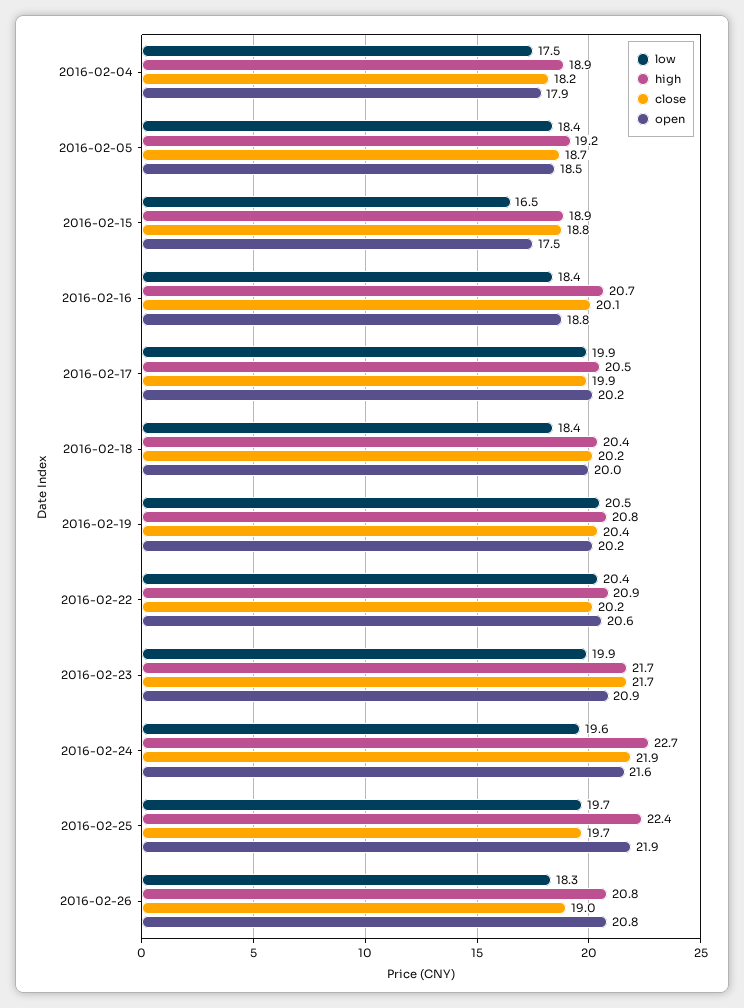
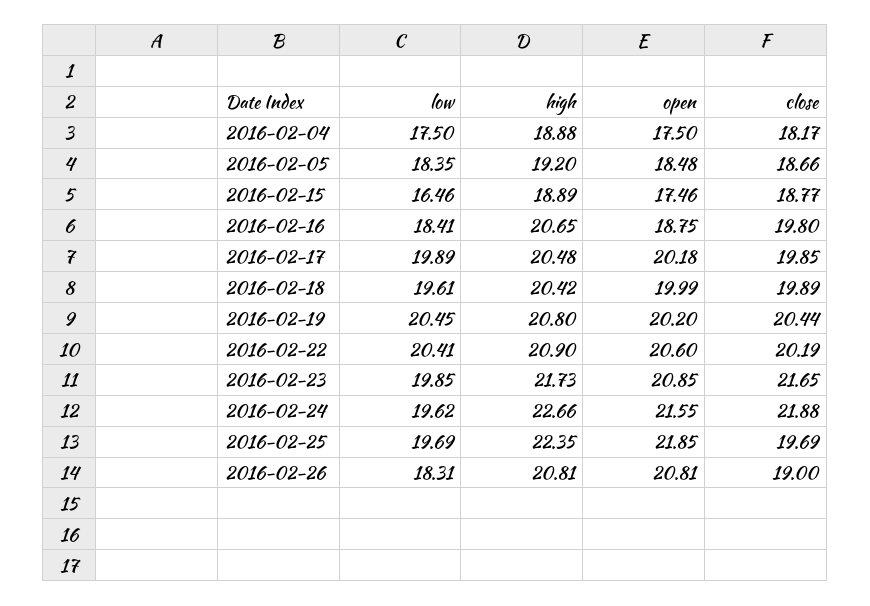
  {
    "low": {
      "2016-02-04": 17.5,
      "2016-02-05": 18.35,
      "2016-02-15": 16.46,
      "2016-02-16": 18.41,
      "2016-02-17": 19.89,
-     "2016-02-18": 18.4,
+     "2016-02-18": 19.61,
      "2016-02-19": 20.45,
      "2016-02-22": 20.41,
      "2016-02-23": 19.85,
      "2016-02-24": 19.62,
      "2016-02-25": 19.69,
      "2016-02-26": 18.31
    },
    "high": {
      "2016-02-04": 18.88,
      "2016-02-05": 19.2,
      "2016-02-15": 18.89,
      "2016-02-16": 20.65,
      "2016-02-17": 20.48,
      "2016-02-18": 20.42,
      "2016-02-19": 20.8,
      "2016-02-22": 20.9,
      "2016-02-23": 21.73,
      "2016-02-24": 22.66,
      "2016-02-25": 22.35,
      "2016-02-26": 20.81
    },
    "close": {
      "2016-02-04": 18.17,
      "2016-02-05": 18.66,
      "2016-02-15": 18.77,
-     "2016-02-16": 20.1,
+     "2016-02-16": 19.8,
      "2016-02-17": 19.85,
-     "2016-02-18": 20.2,
+     "2016-02-18": 19.89,
      "2016-02-19": 20.44,
      "2016-02-22": 20.19,
      "2016-02-23": 21.65,
      "2016-02-24": 21.88,
      "2016-02-25": 19.69,
      "2016-02-26": 19
    },
    "open": {
-     "2016-02-04": 17.9,
+     "2016-02-04": 17.5,
      "2016-02-05": 18.48,
      "2016-02-15": 17.46,
      "2016-02-16": 18.75,
      "2016-02-17": 20.18,
      "2016-02-18": 19.99,
      "2016-02-19": 20.2,
      "2016-02-22": 20.6,
      "2016-02-23": 20.85,
      "2016-02-24": 21.55,
      "2016-02-25": 21.85,
      "2016-02-26": 20.81
    }
  }

